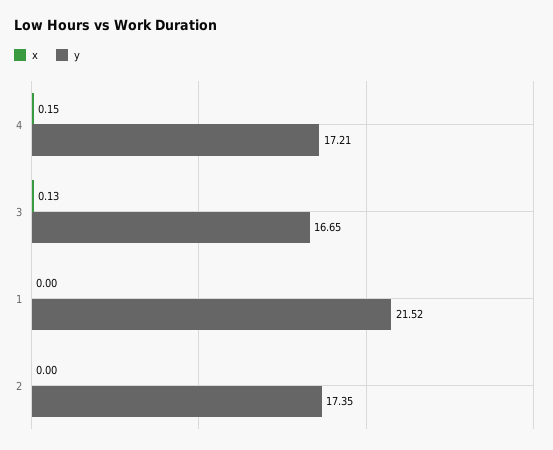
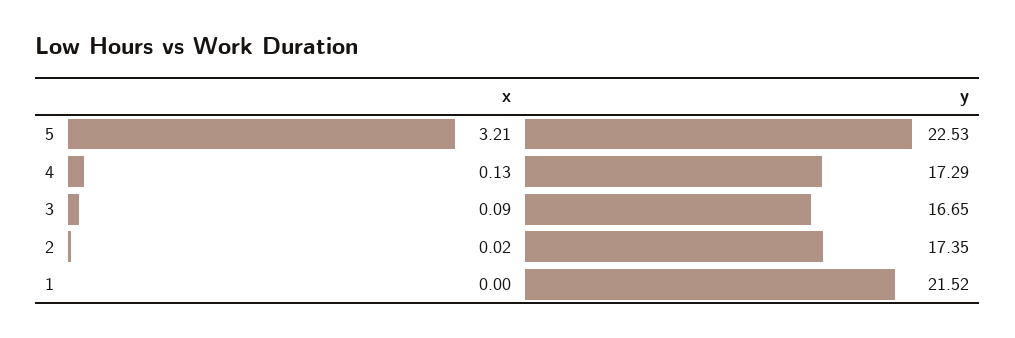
  {
    "x": {
-     "4": 0.15,
+     "4": 0.13,
-     "3": 0.13,
+     "3": 0.09,
      "1": 0,
-     "2": 0
+     "2": 0.02,
+     "5": 3.21
    },
    "y": {
-     "4": 17.21,
+     "4": 17.29,
      "3": 16.65,
      "1": 21.52,
-     "2": 17.35
+     "2": 17.35,
+     "5": 22.53
    }
  }

